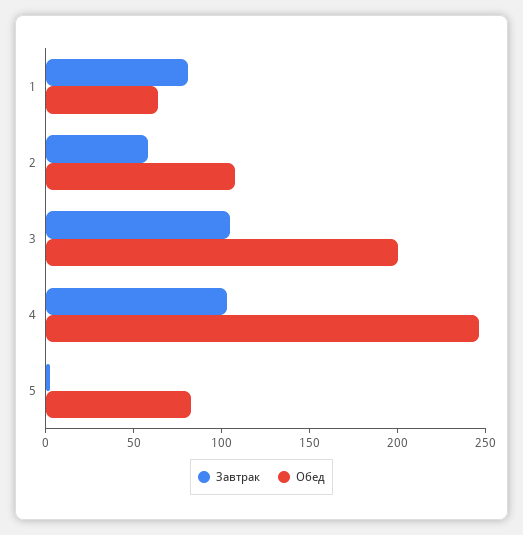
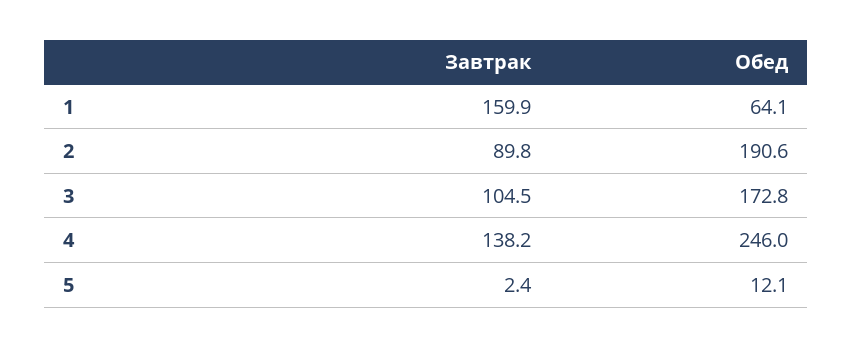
  {
    "Завтрак": {
-     "1": 80,
+     "1": 159.9,
-     "2": 60,
+     "2": 89.8,
      "3": 104.5,
-     "4": 100,
+     "4": 138.2,
      "5": 2.4
    },
    "Обед": {
      "1": 64.1,
-     "2": 110,
+     "2": 190.6,
-     "3": 200,
+     "3": 172.8,
      "4": 246,
-     "5": 80
+     "5": 12.1
    }
  }

